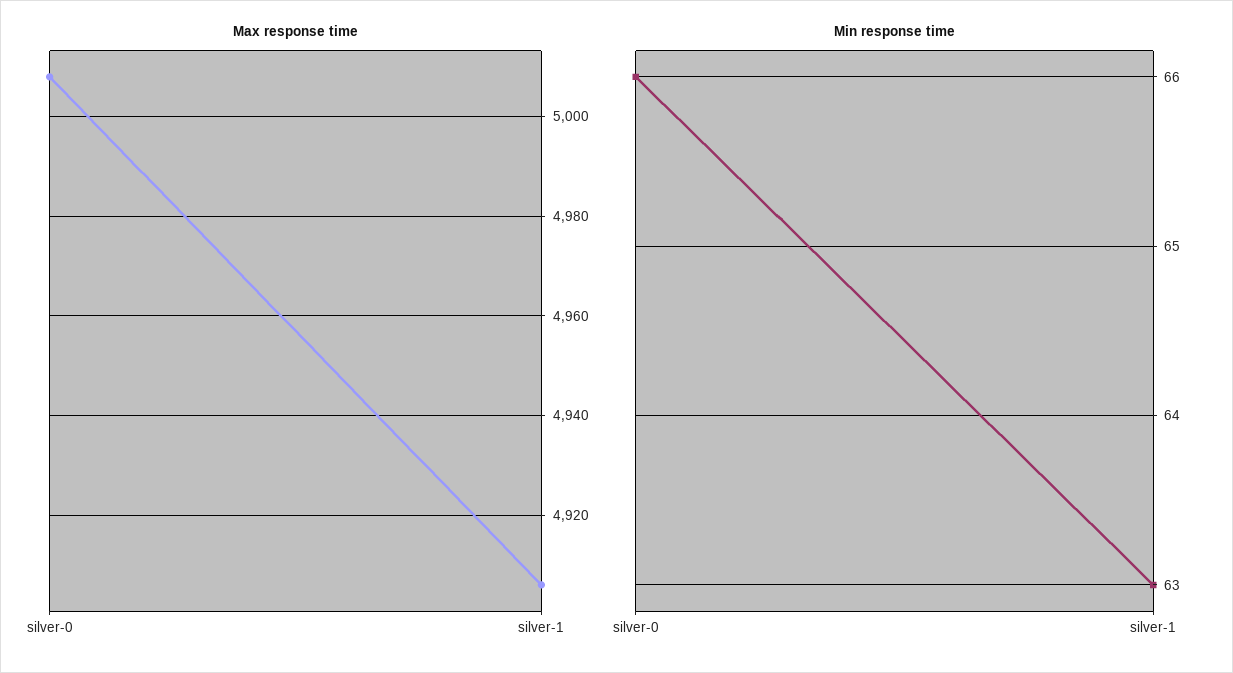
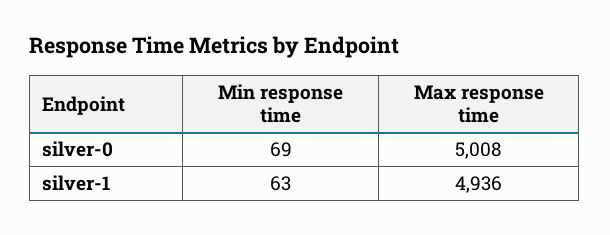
  {
    "Max response time": {
      "silver-0": 5008,
-     "silver-1": 4905
+     "silver-1": 4936
    },
    "Min response time": {
-     "silver-0": 66,
+     "silver-0": 69,
      "silver-1": 63
    }
  }

